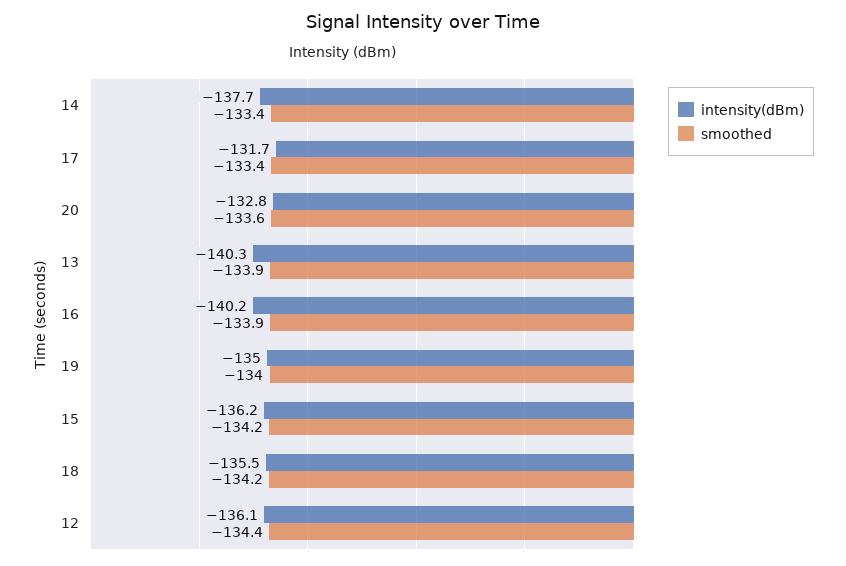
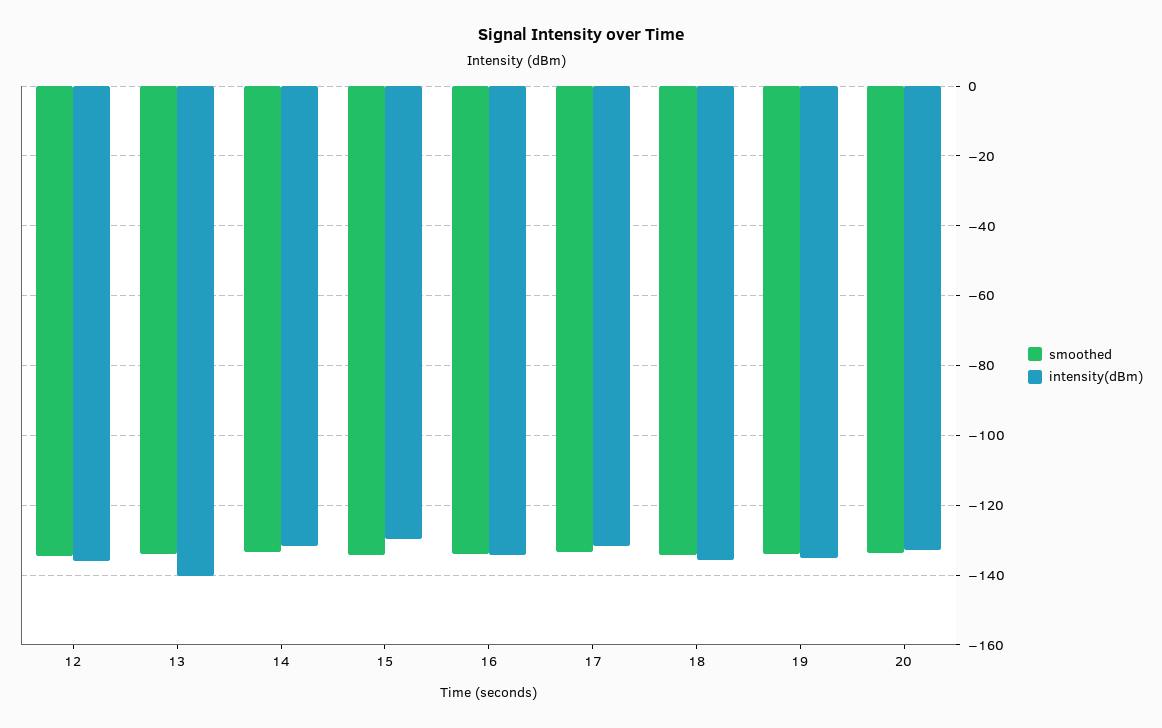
  {
    "intensity(dBm)": {
-     "14": -137.7,
+     "14": -132,
      "17": -131.7,
      "20": -132.8,
      "13": -140.3,
-     "16": -140.2,
+     "16": -134,
      "19": -135,
-     "15": -136.2,
+     "15": -130,
      "18": -135.5,
      "12": -136.1
    },
    "smoothed": {
      "14": -133.4,
      "17": -133.4,
      "20": -133.6,
      "13": -133.9,
      "16": -133.9,
      "19": -134,
      "15": -134.2,
      "18": -134.2,
      "12": -134.4
    }
  }

